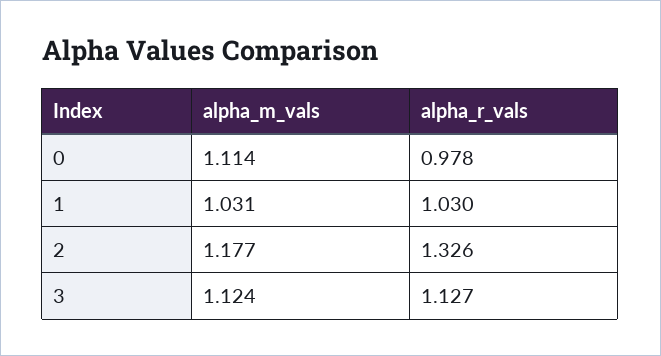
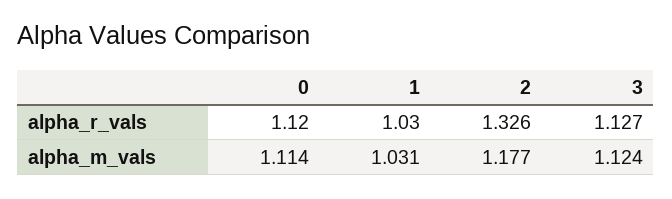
  {
    "alpha_m_vals": {
      "0": 1.114,
      "1": 1.031,
      "2": 1.177,
      "3": 1.124
    },
    "alpha_r_vals": {
-     "0": 0.978,
+     "0": 1.12,
      "1": 1.03,
      "2": 1.326,
      "3": 1.127
    }
  }

